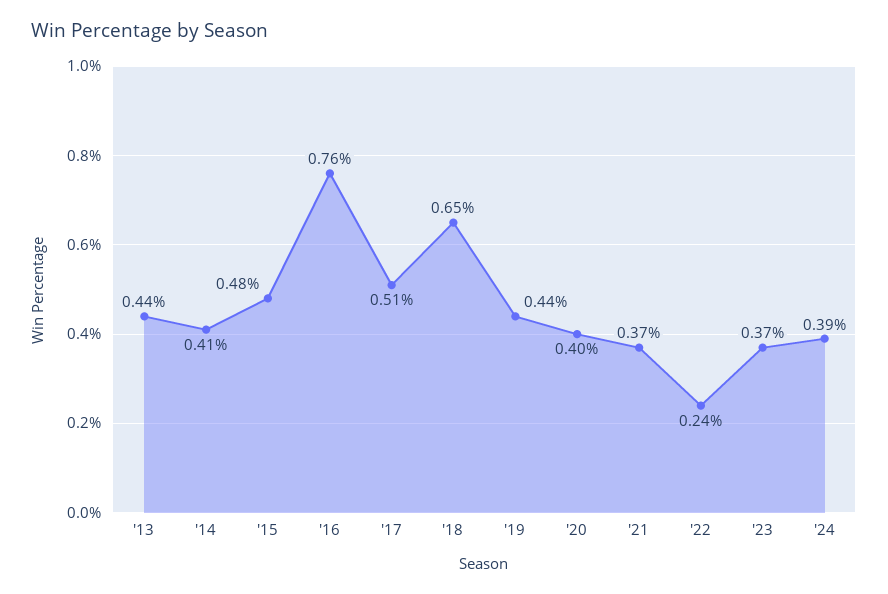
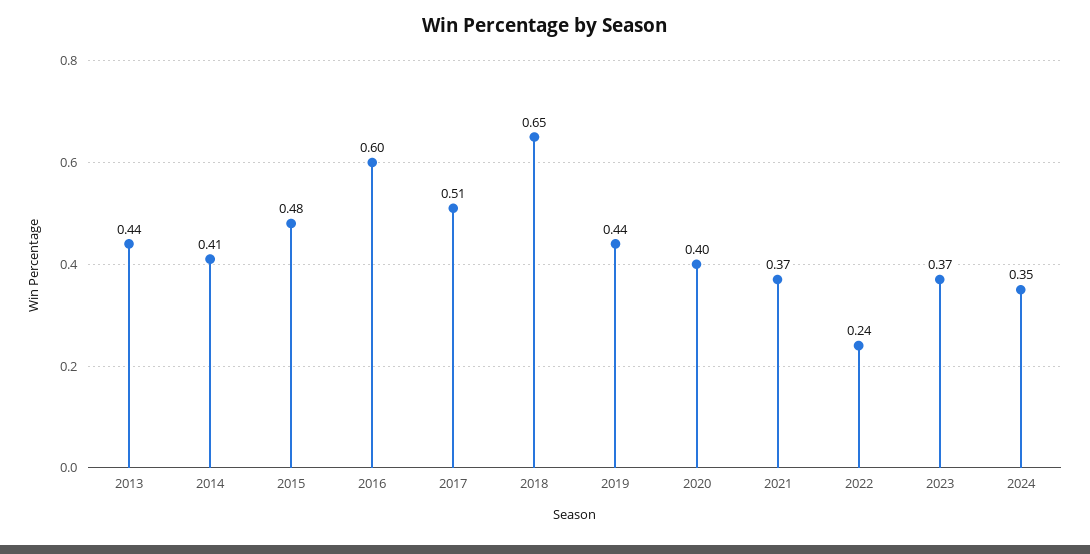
  {
    "'13": 0.44,
    "'14": 0.41,
    "'15": 0.48,
-   "'16": 0.76,
+   "'16": 0.6,
    "'17": 0.51,
    "'18": 0.65,
    "'19": 0.44,
    "'20": 0.4,
    "'21": 0.37,
    "'22": 0.24,
    "'23": 0.37,
-   "'24": 0.39
+   "'24": 0.35
  }

